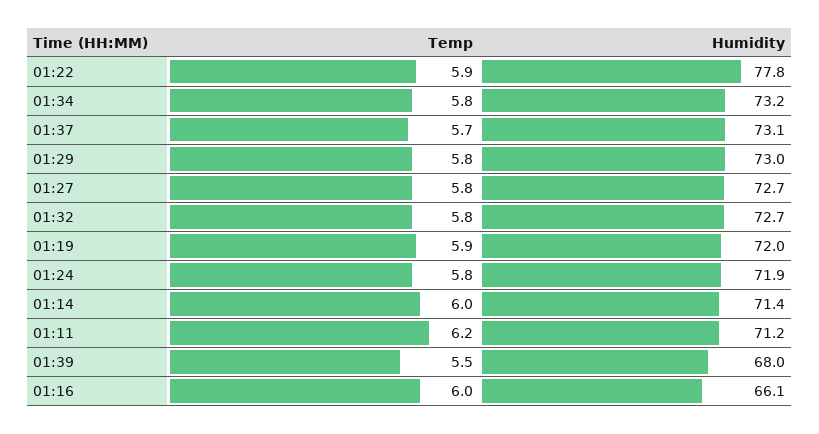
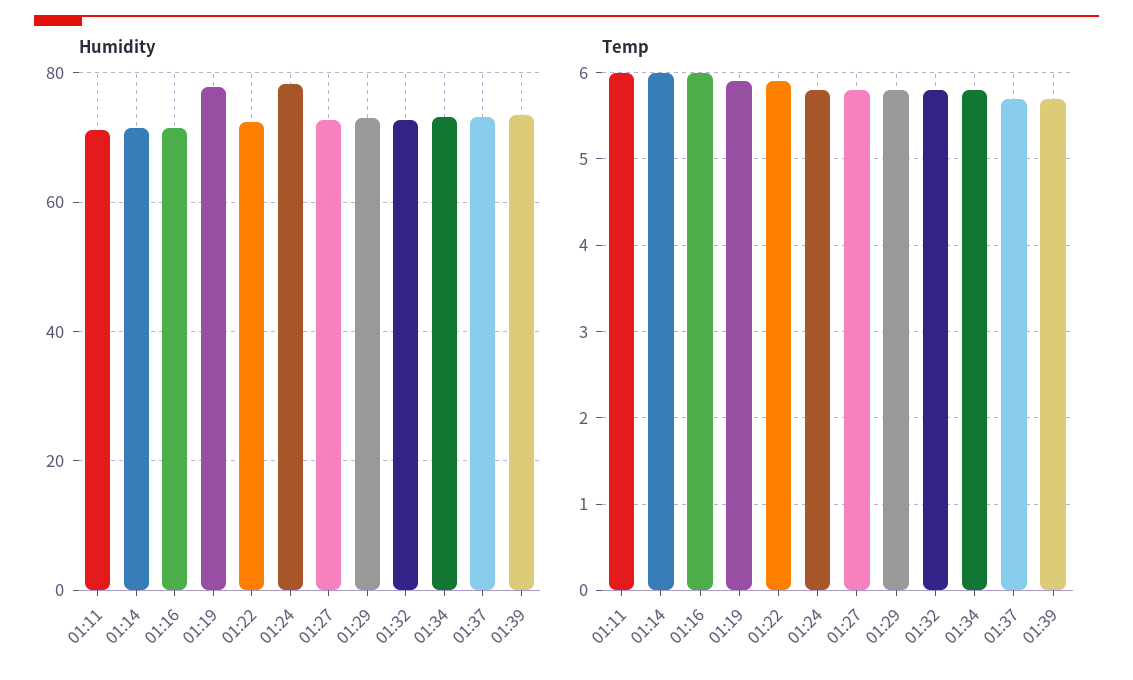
  {
    "Temp": {
      "01:22": 5.9,
      "01:34": 5.8,
      "01:37": 5.7,
      "01:29": 5.8,
      "01:27": 5.8,
      "01:32": 5.8,
      "01:19": 5.9,
      "01:24": 5.8,
      "01:14": 6,
-     "01:11": 6.2,
+     "01:11": 6,
-     "01:39": 5.5,
+     "01:39": 5.7,
      "01:16": 6
    },
    "Humidity": {
-     "01:22": 77.8,
+     "01:22": 72,
      "01:34": 73.2,
      "01:37": 73.1,
      "01:29": 73,
      "01:27": 72.7,
      "01:32": 72.7,
-     "01:19": 72,
+     "01:19": 78,
-     "01:24": 71.9,
+     "01:24": 78,
      "01:14": 71.4,
      "01:11": 71.2,
-     "01:39": 68,
+     "01:39": 74,
-     "01:16": 66.1
+     "01:16": 72
    }
  }

